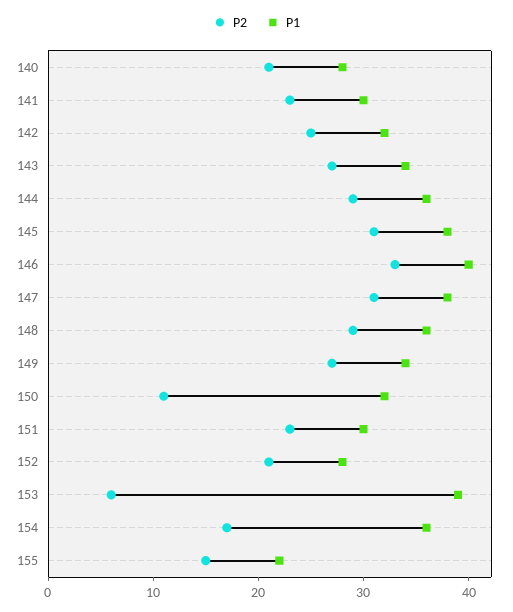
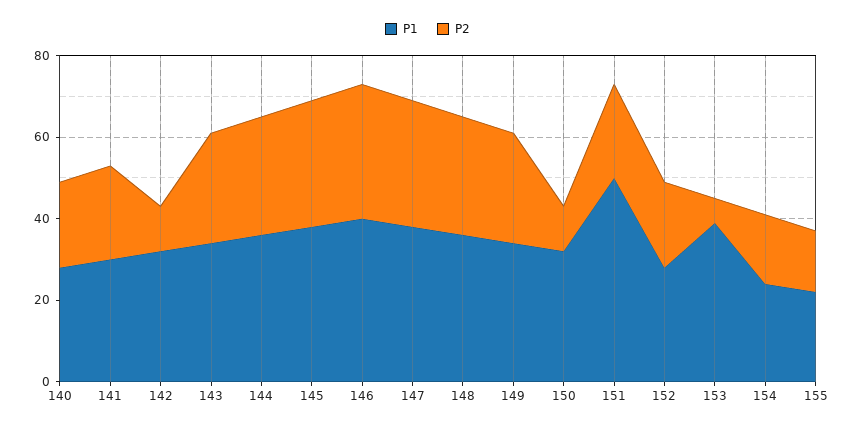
  {
    "P2": {
      "140": 21,
      "141": 23,
-     "142": 25,
+     "142": 10,
      "143": 27,
      "144": 29,
      "145": 31,
      "146": 33,
      "147": 31,
      "148": 29,
      "149": 27,
      "150": 11,
      "151": 23,
      "152": 21,
      "153": 6,
      "154": 17,
      "155": 15
    },
    "P1": {
      "140": 28,
      "141": 30,
      "142": 32,
      "143": 34,
      "144": 36,
      "145": 38,
      "146": 40,
      "147": 38,
      "148": 36,
      "149": 34,
      "150": 32,
-     "151": 30,
+     "151": 50,
      "152": 28,
      "153": 39,
-     "154": 36,
+     "154": 25,
      "155": 22
    }
  }

